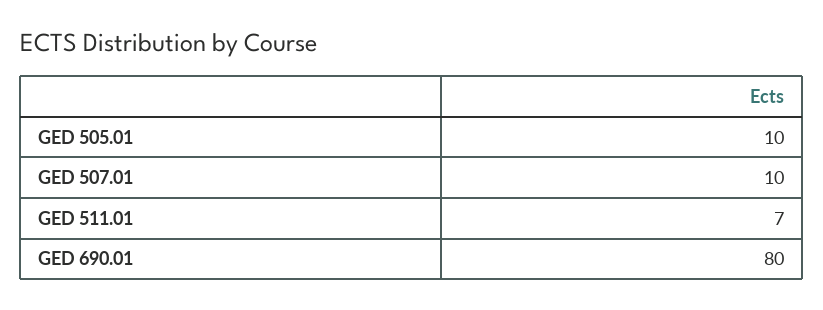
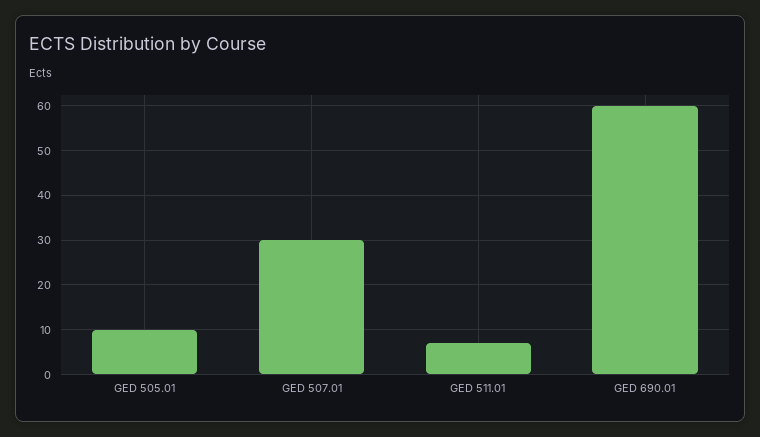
  {
    "GED 505.01": 10,
-   "GED 507.01": 10,
+   "GED 507.01": 30,
    "GED 511.01": 7,
-   "GED 690.01": 80
+   "GED 690.01": 60
  }

